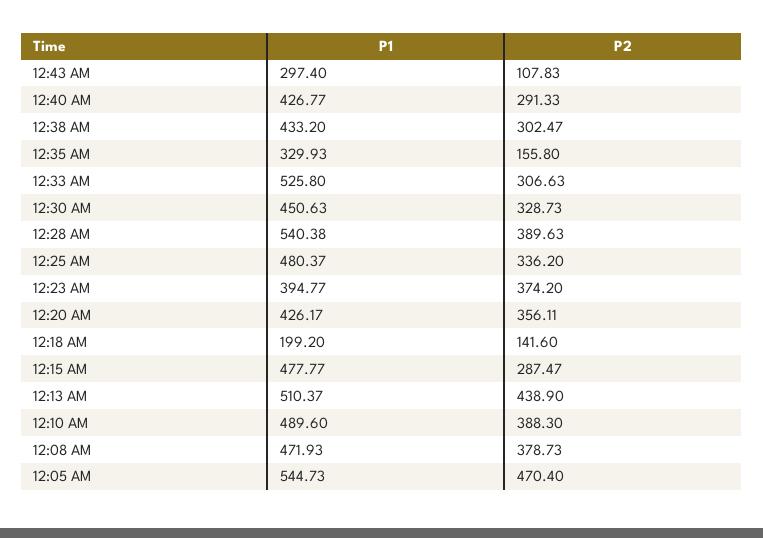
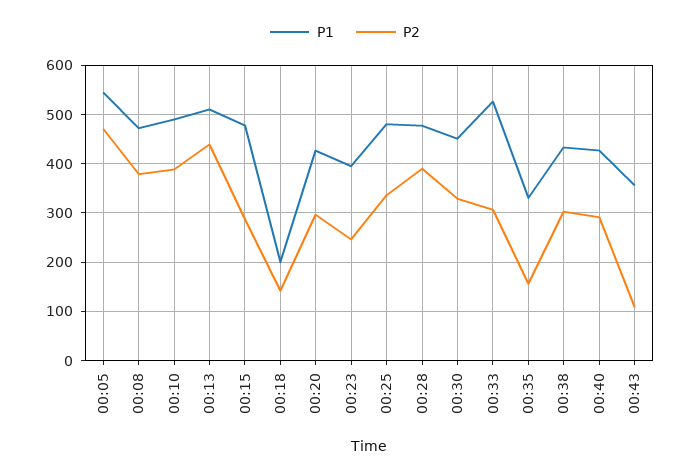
  {
    "P1": {
-     "12:43 AM": 297.4,
+     "12:43 AM": 360,
      "12:40 AM": 426.77,
      "12:38 AM": 433.2,
      "12:35 AM": 329.93,
      "12:33 AM": 525.8,
      "12:30 AM": 450.63,
-     "12:28 AM": 540.38,
+     "12:28 AM": 480,
      "12:25 AM": 480.37,
      "12:23 AM": 394.77,
      "12:20 AM": 426.17,
      "12:18 AM": 199.2,
      "12:15 AM": 477.77,
      "12:13 AM": 510.37,
      "12:10 AM": 489.6,
      "12:08 AM": 471.93,
      "12:05 AM": 544.73
    },
    "P2": {
      "12:43 AM": 107.83,
      "12:40 AM": 291.33,
      "12:38 AM": 302.47,
      "12:35 AM": 155.8,
      "12:33 AM": 306.63,
      "12:30 AM": 328.73,
      "12:28 AM": 389.63,
      "12:25 AM": 336.2,
-     "12:23 AM": 374.2,
+     "12:23 AM": 240,
-     "12:20 AM": 356.11,
+     "12:20 AM": 300,
      "12:18 AM": 141.6,
      "12:15 AM": 287.47,
      "12:13 AM": 438.9,
      "12:10 AM": 388.3,
      "12:08 AM": 378.73,
      "12:05 AM": 470.4
    }
  }

